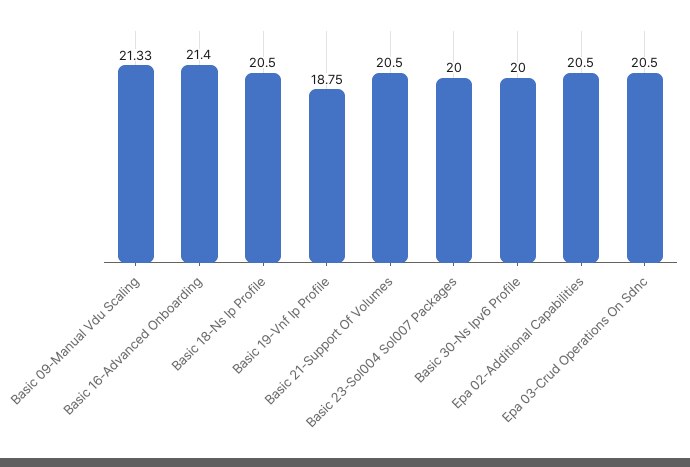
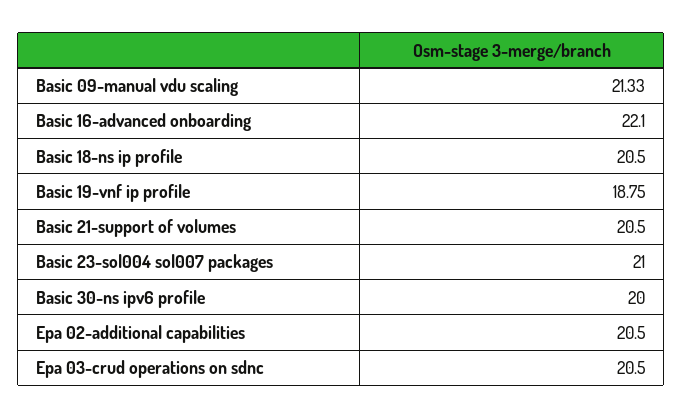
  {
    "Basic 09-Manual Vdu Scaling": 21.33,
-   "Basic 16-Advanced Onboarding": 21.4,
+   "Basic 16-Advanced Onboarding": 22.1,
    "Basic 18-Ns Ip Profile": 20.5,
    "Basic 19-Vnf Ip Profile": 18.75,
    "Basic 21-Support Of Volumes": 20.5,
-   "Basic 23-Sol004 Sol007 Packages": 20,
+   "Basic 23-Sol004 Sol007 Packages": 21,
    "Basic 30-Ns Ipv6 Profile": 20,
    "Epa 02-Additional Capabilities": 20.5,
    "Epa 03-Crud Operations On Sdnc": 20.5
  }

